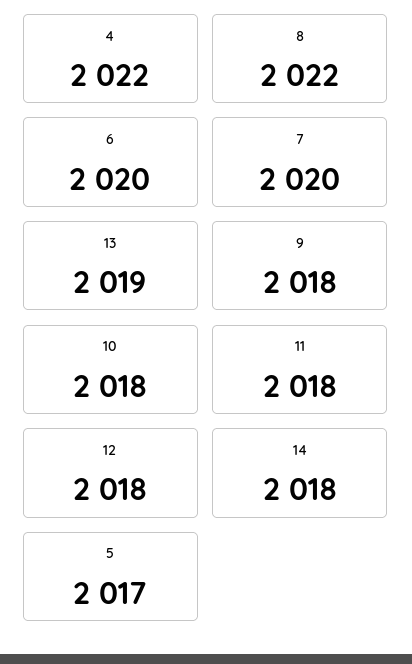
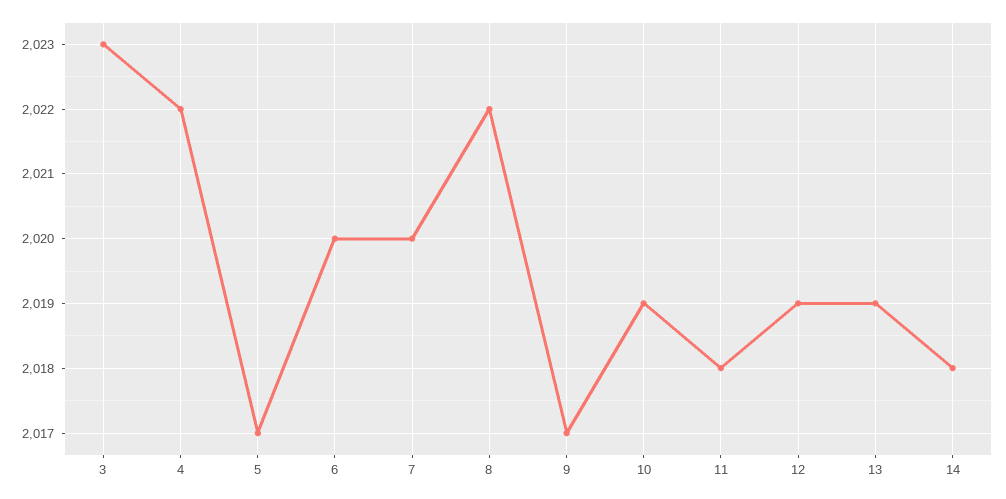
  {
    "4": 2022,
    "8": 2022,
    "6": 2020,
    "7": 2020,
    "13": 2019,
-   "9": 2018,
+   "9": 2017,
-   "10": 2018,
+   "10": 2019,
    "11": 2018,
-   "12": 2018,
+   "12": 2019,
    "14": 2018,
-   "5": 2017
+   "5": 2017,
+   "3": 2023
  }

